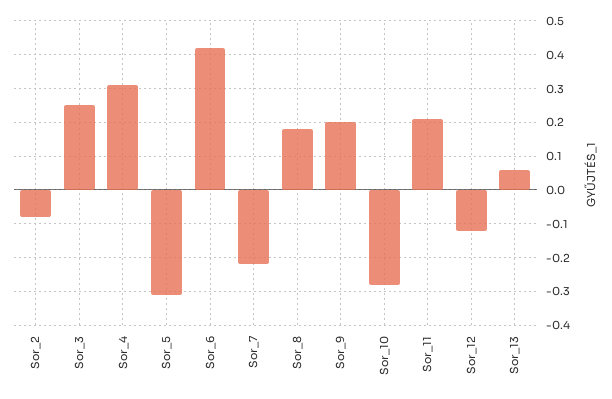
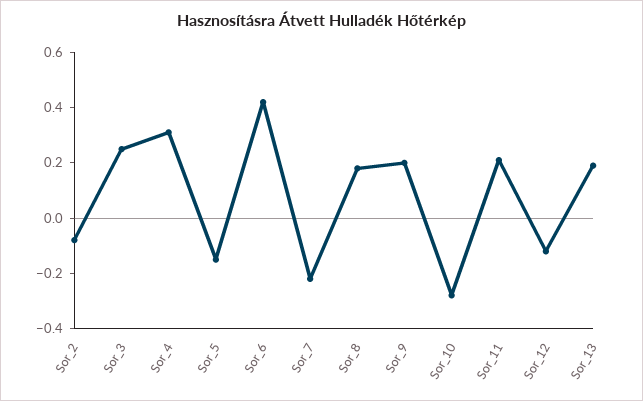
  {
    "Sor_2": -0.1,
    "Sor_3": 0.25,
    "Sor_4": 0.3,
-   "Sor_5": -0.3,
+   "Sor_5": -0.15,
    "Sor_6": 0.4,
    "Sor_7": -0.2,
    "Sor_8": 0.2,
    "Sor_9": 0.2,
    "Sor_10": -0.3,
    "Sor_11": 0.2,
    "Sor_12": -0.1,
-   "Sor_13": 0.05
+   "Sor_13": 0.2
  }

